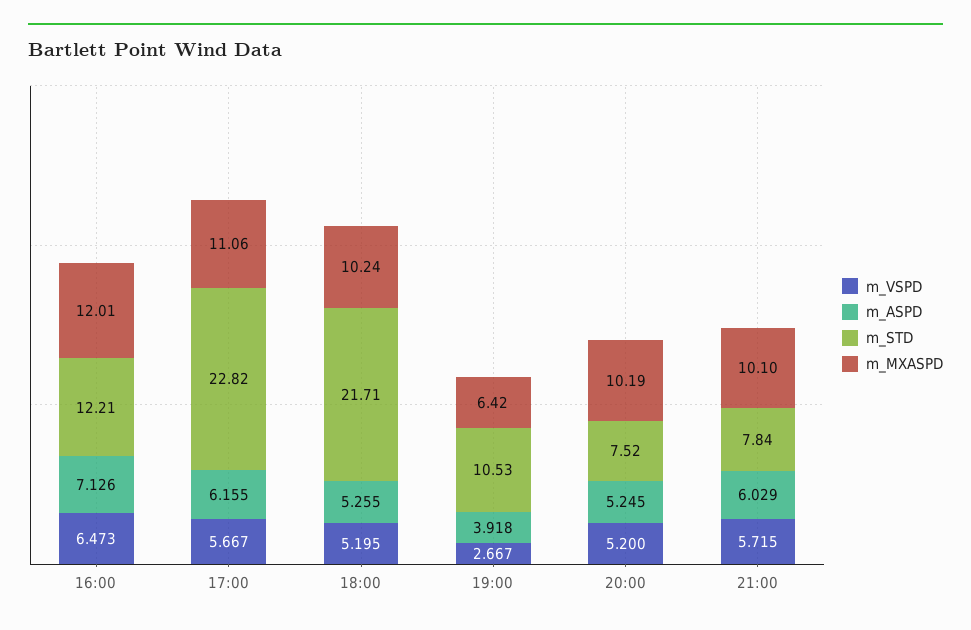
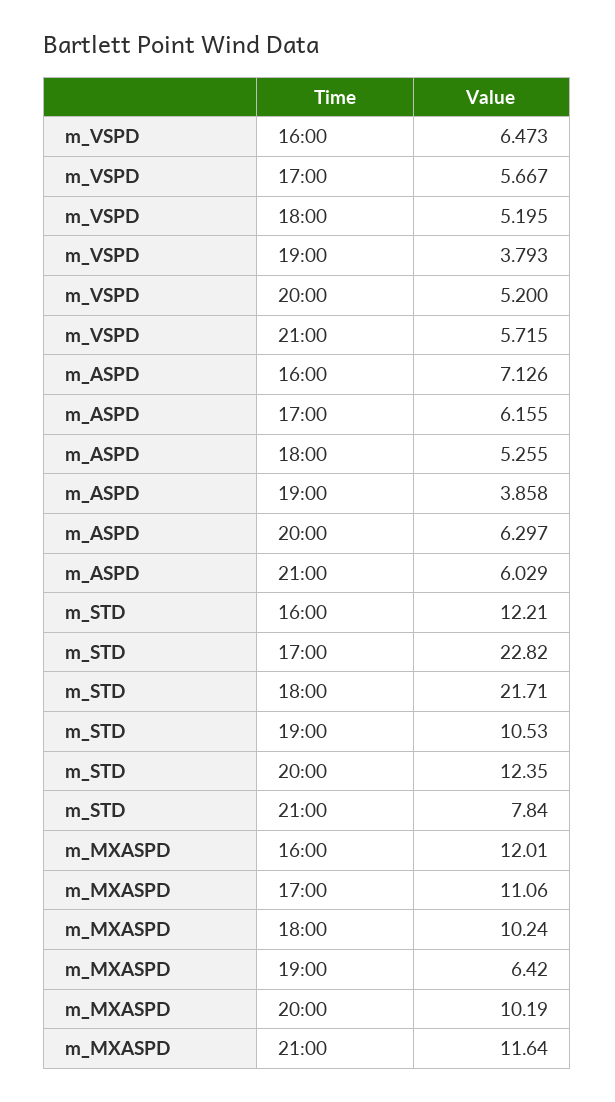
  {
    "m_VSPD": {
      "16:00": 6.473,
      "17:00": 5.667,
      "18:00": 5.195,
-     "19:00": 2.667,
+     "19:00": 3.793,
      "20:00": 5.2,
      "21:00": 5.715
    },
    "m_ASPD": {
      "16:00": 7.126,
      "17:00": 6.155,
      "18:00": 5.255,
-     "19:00": 3.918,
+     "19:00": 3.858,
-     "20:00": 5.245,
+     "20:00": 6.297,
      "21:00": 6.029
    },
    "m_STD": {
      "16:00": 12.21,
      "17:00": 22.82,
      "18:00": 21.71,
      "19:00": 10.53,
-     "20:00": 7.52,
+     "20:00": 12.35,
      "21:00": 7.84
    },
    "m_MXASPD": {
      "16:00": 12.01,
      "17:00": 11.06,
      "18:00": 10.24,
      "19:00": 6.42,
      "20:00": 10.19,
-     "21:00": 10.1
+     "21:00": 11.64
    }
  }

